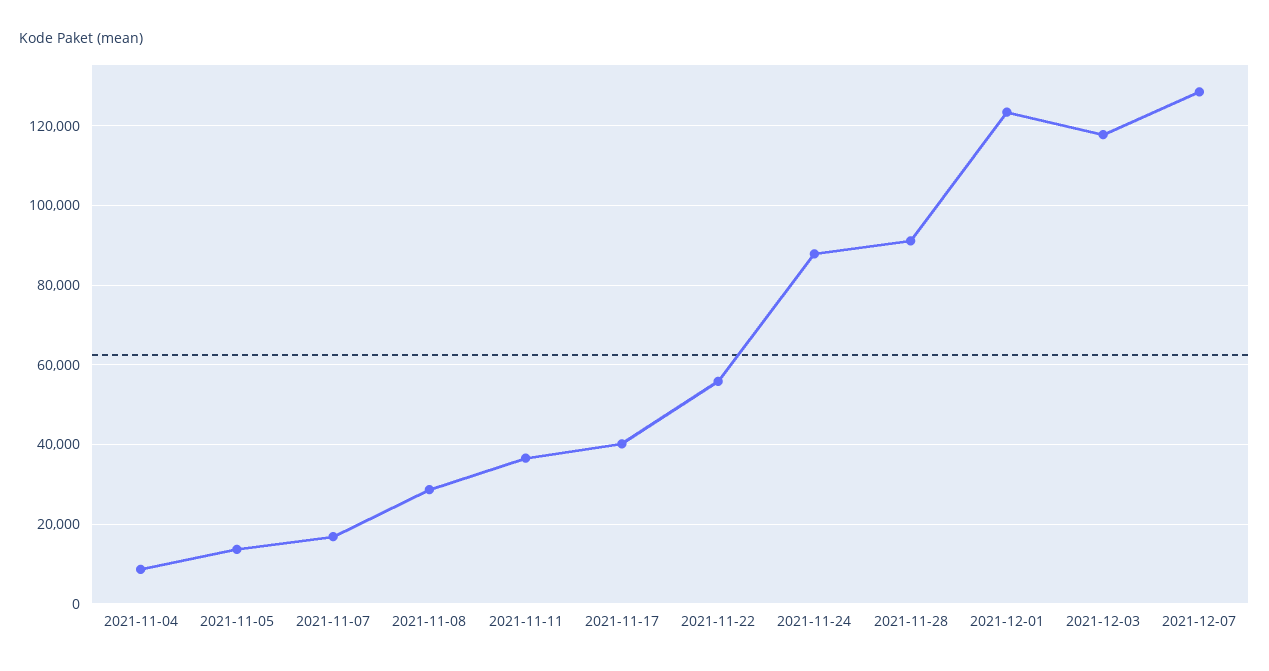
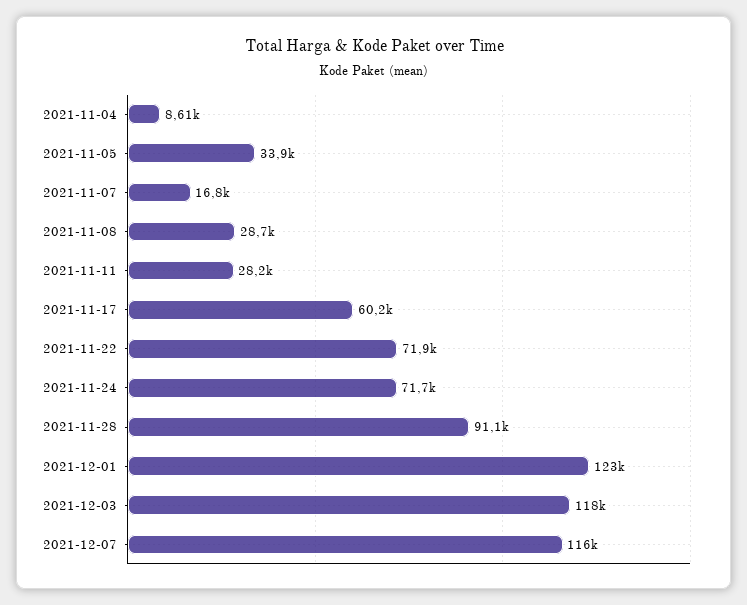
  {
    "2021-11-04": 8610,
-   "2021-11-05": 14000,
+   "2021-11-05": 33900,
    "2021-11-07": 16800,
    "2021-11-08": 28700,
-   "2021-11-11": 36000,
+   "2021-11-11": 28200,
-   "2021-11-17": 40000,
+   "2021-11-17": 60200,
-   "2021-11-22": 56000,
+   "2021-11-22": 71900,
-   "2021-11-24": 88000,
+   "2021-11-24": 71700,
    "2021-11-28": 91100,
    "2021-12-01": 123000,
    "2021-12-03": 118000,
-   "2021-12-07": 128000
+   "2021-12-07": 116000
  }

